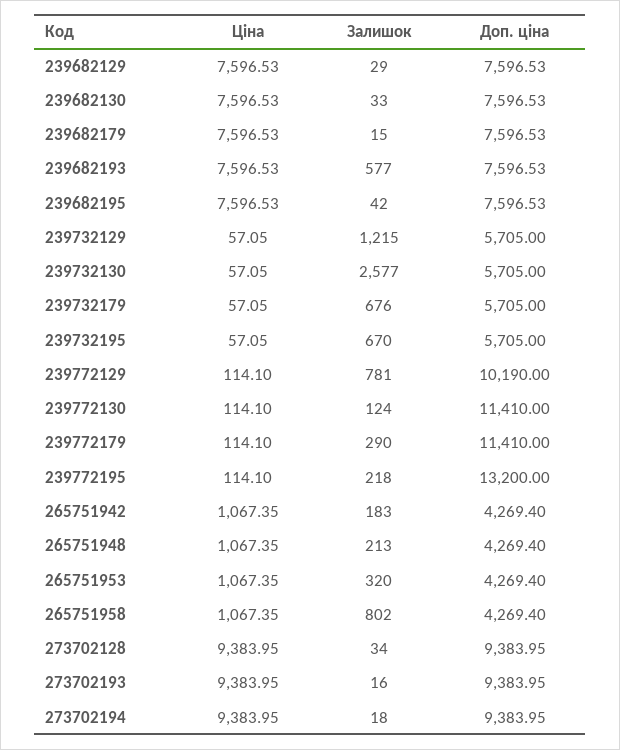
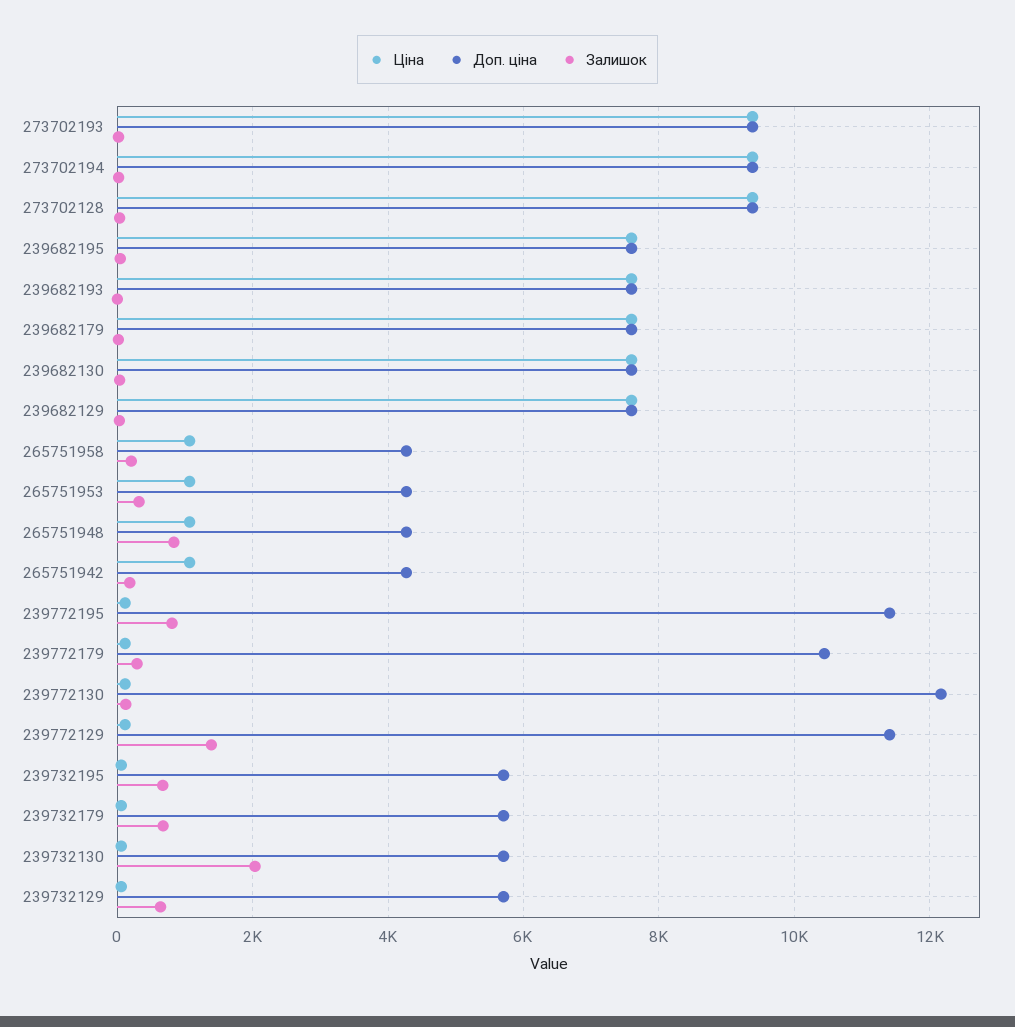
  {
    "Ціна": {
      "239682129": 7596.53,
      "239682130": 7596.53,
      "239682179": 7596.53,
      "239682193": 7596.53,
      "239682195": 7596.53,
      "239732129": 57.05,
      "239732130": 57.05,
      "239732179": 57.05,
      "239732195": 57.05,
      "239772129": 114.1,
      "239772130": 114.1,
      "239772179": 114.1,
      "239772195": 114.1,
      "265751942": 1067.35,
      "265751948": 1067.35,
      "265751953": 1067.35,
      "265751958": 1067.35,
      "273702128": 9383.95,
      "273702193": 9383.95,
      "273702194": 9383.95
    },
    "Залишок": {
      "239682129": 29,
      "239682130": 33,
      "239682179": 15,
-     "239682193": 577,
+     "239682193": 0,
      "239682195": 42,
-     "239732129": 1215,
+     "239732129": 600,
-     "239732130": 2577,
+     "239732130": 2000,
      "239732179": 676,
      "239732195": 670,
-     "239772129": 781,
+     "239772129": 1400,
      "239772130": 124,
      "239772179": 290,
-     "239772195": 218,
+     "239772195": 800,
      "265751942": 183,
-     "265751948": 213,
+     "265751948": 800,
      "265751953": 320,
-     "265751958": 802,
+     "265751958": 200,
      "273702128": 34,
      "273702193": 16,
      "273702194": 18
    },
    "Доп. ціна": {
      "239682129": 7596.53,
      "239682130": 7596.53,
      "239682179": 7596.53,
      "239682193": 7596.53,
      "239682195": 7596.53,
      "239732129": 5705,
      "239732130": 5705,
      "239732179": 5705,
      "239732195": 5705,
-     "239772129": 10190,
+     "239772129": 11400,
-     "239772130": 11410,
+     "239772130": 12200,
-     "239772179": 11410,
+     "239772179": 10400,
-     "239772195": 13200,
+     "239772195": 11400,
      "265751942": 4269.4,
      "265751948": 4269.4,
      "265751953": 4269.4,
      "265751958": 4269.4,
      "273702128": 9383.95,
      "273702193": 9383.95,
      "273702194": 9383.95
    }
  }

